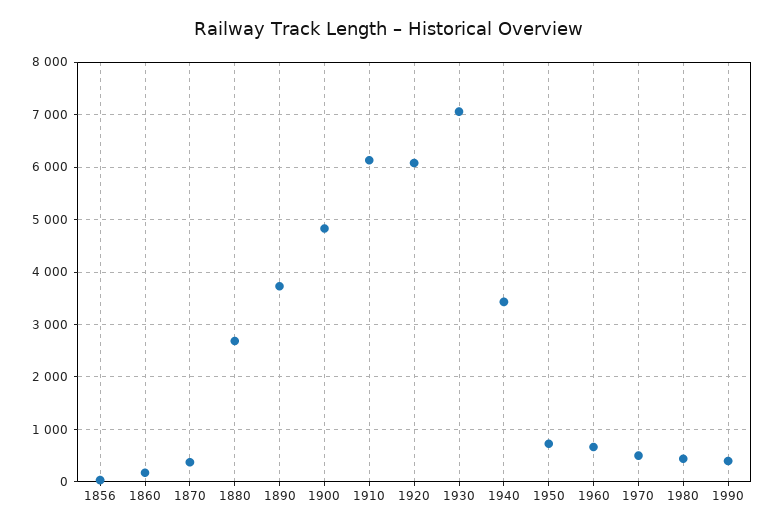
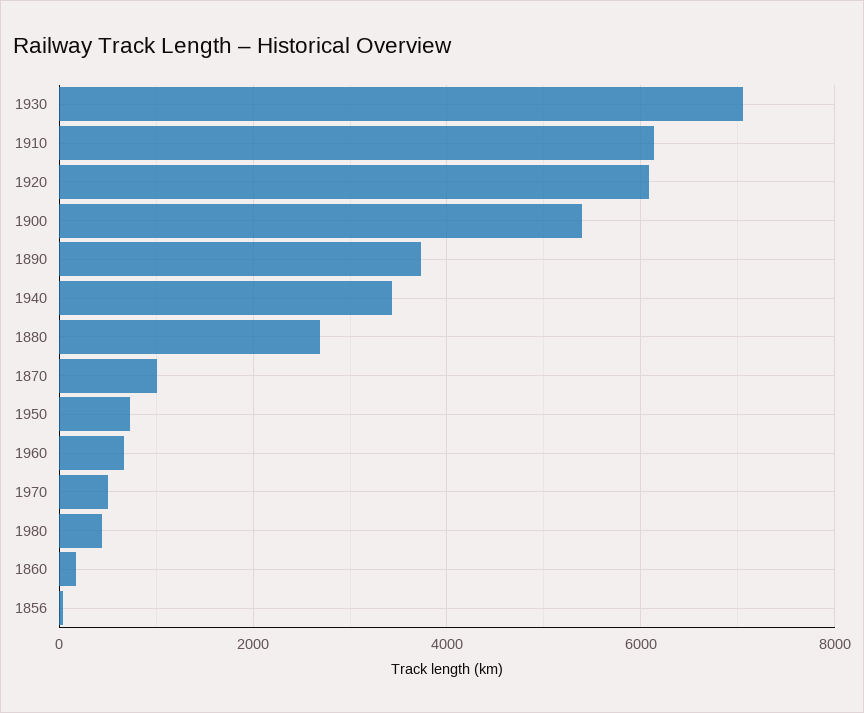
  {
    "1856": 0,
    "1860": 200,
-   "1870": 400,
+   "1870": 1000,
    "1880": 2600,
    "1890": 3800,
-   "1900": 4800,
+   "1900": 5400,
    "1910": 6200,
    "1920": 6000,
    "1930": 7000,
    "1940": 3400,
    "1950": 800,
    "1960": 600,
    "1970": 600,
-   "1980": 400,
+   "1980": 400
-   "1990": 400
  }

